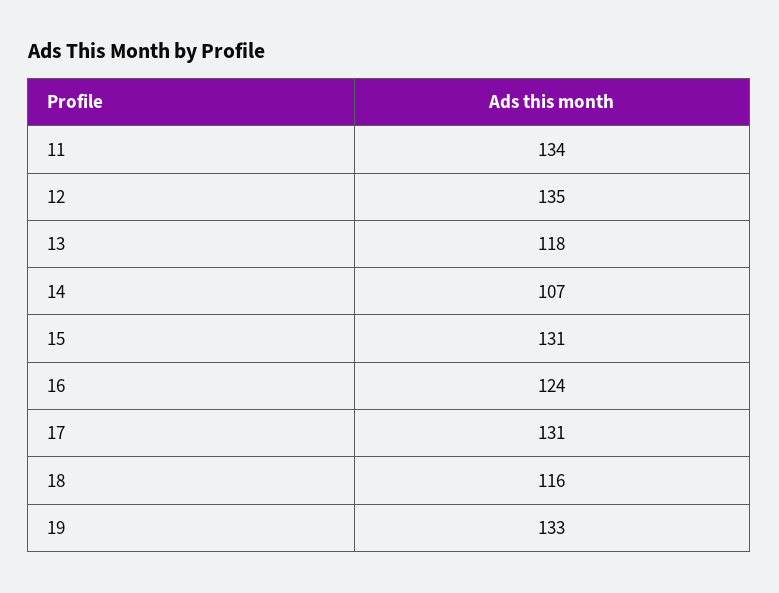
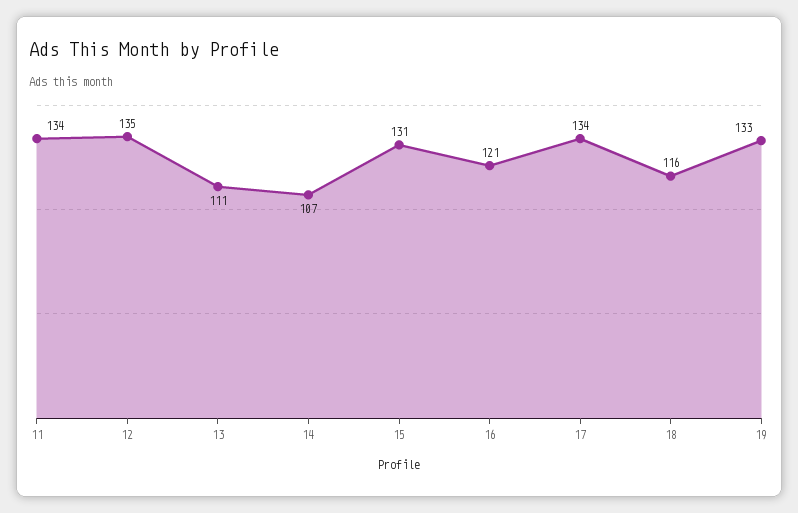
  {
    "11": 134,
    "12": 135,
-   "13": 118,
+   "13": 111,
    "14": 107,
    "15": 131,
-   "16": 124,
+   "16": 121,
-   "17": 131,
+   "17": 134,
    "18": 116,
    "19": 133
  }

